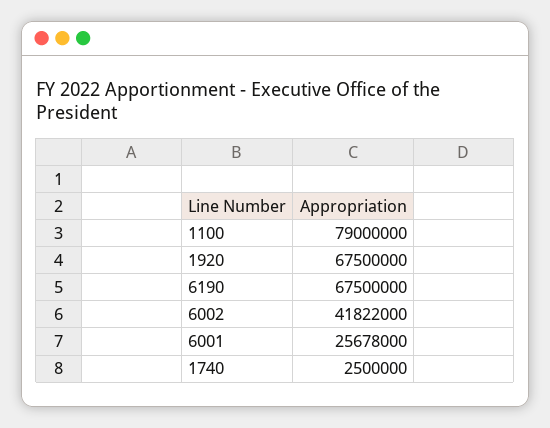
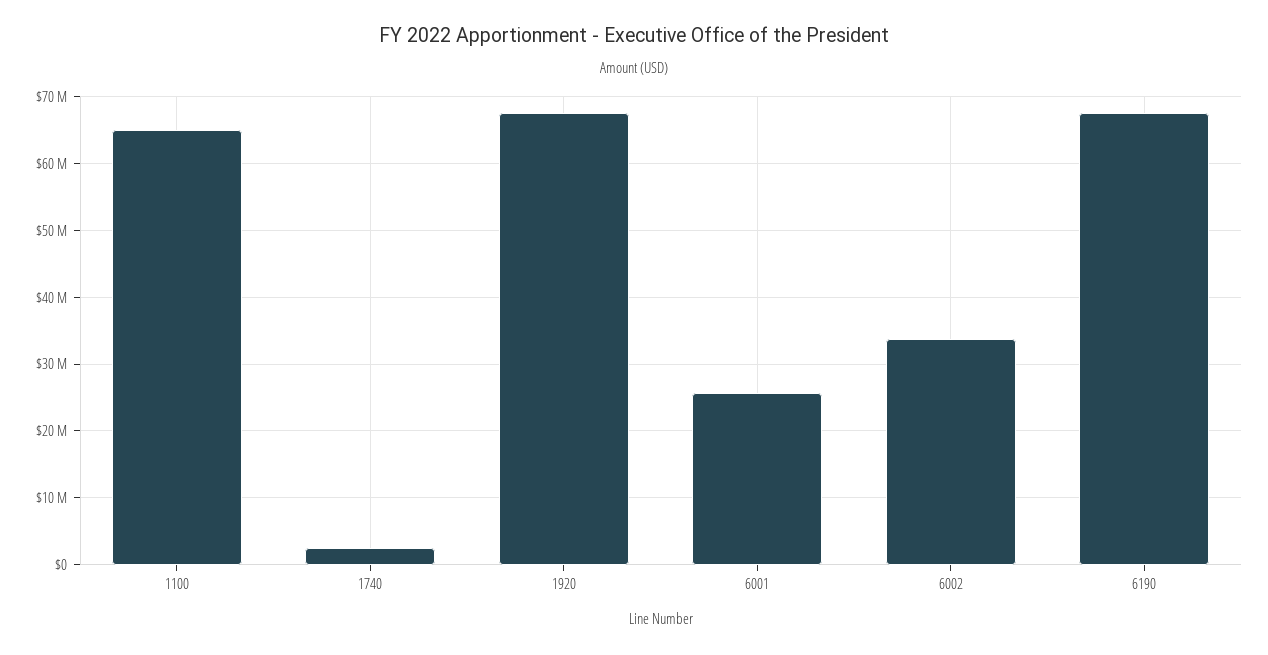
  {
-   "1100": 79000000,
+   "1100": 65000000,
    "1920": 67500000,
    "6190": 67500000,
-   "6002": 41822000,
+   "6002": 34000000,
    "6001": 25678000,
    "1740": 2500000
  }

